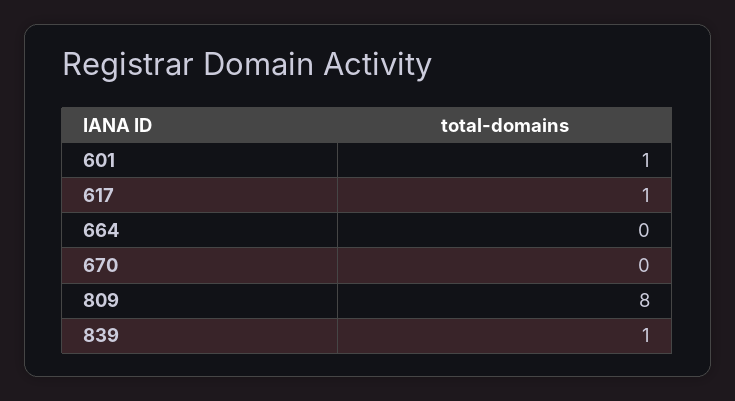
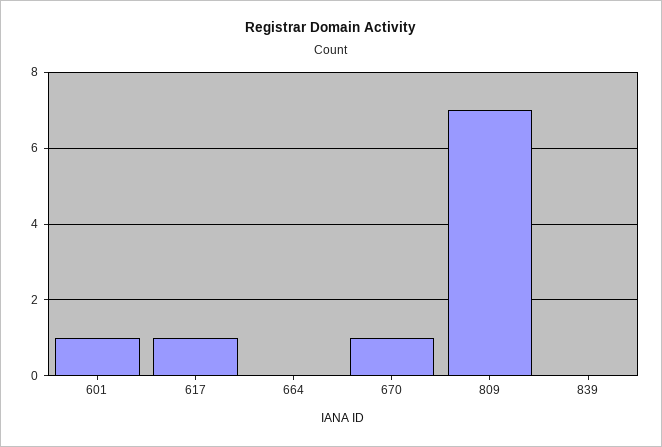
  {
    "601": 1,
    "617": 1,
    "664": 0,
-   "670": 0,
+   "670": 1,
-   "809": 8,
+   "809": 7,
-   "839": 1
+   "839": 0
  }

